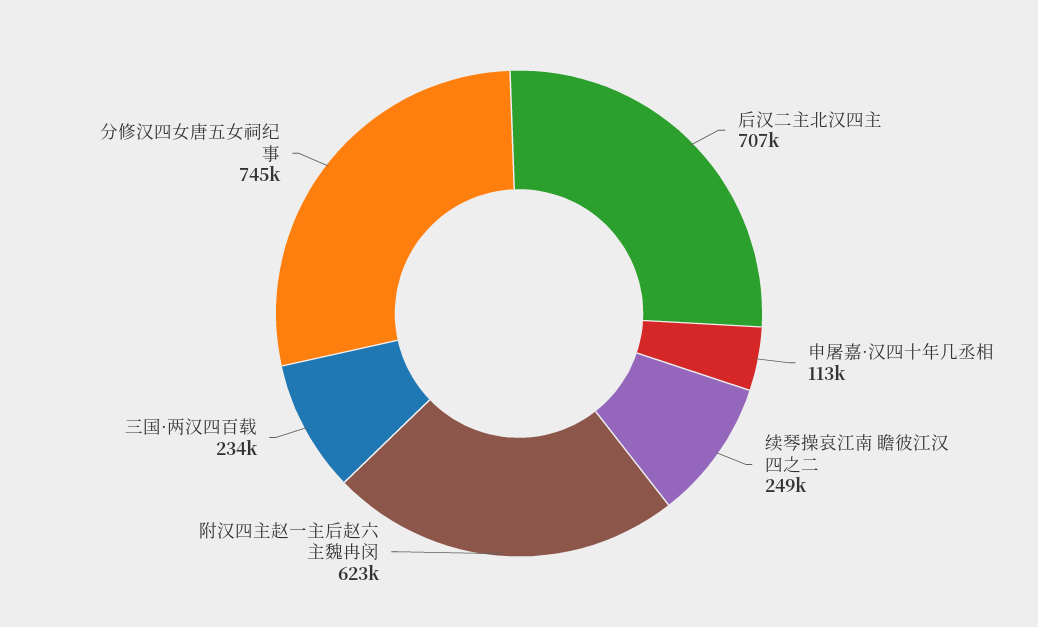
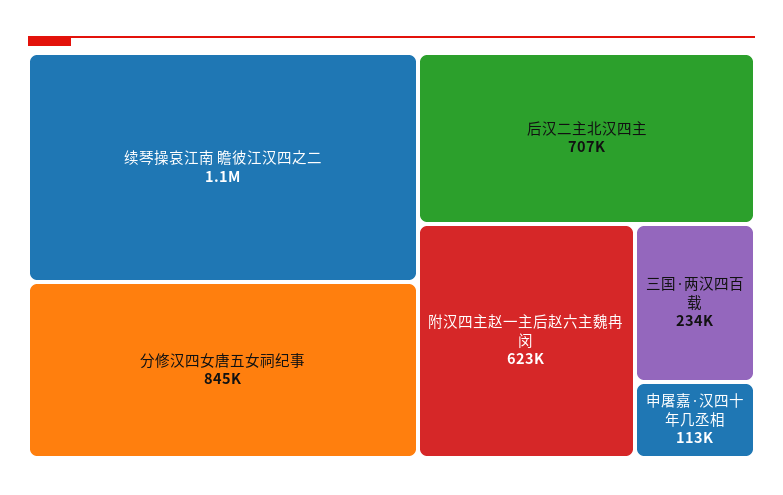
  {
    "后汉二主北汉四主": 707000,
    "申屠嘉·汉四十年几丞相": 113000,
-   "续琴操哀江南 瞻彼江汉四之二": 249000,
+   "续琴操哀江南 瞻彼江汉四之二": 1100000,
    "附汉四主赵一主后赵六主魏冉闵": 623000,
    "三国·两汉四百载": 234000,
-   "分修汉四女唐五女祠纪事": 745000
+   "分修汉四女唐五女祠纪事": 845000
  }

